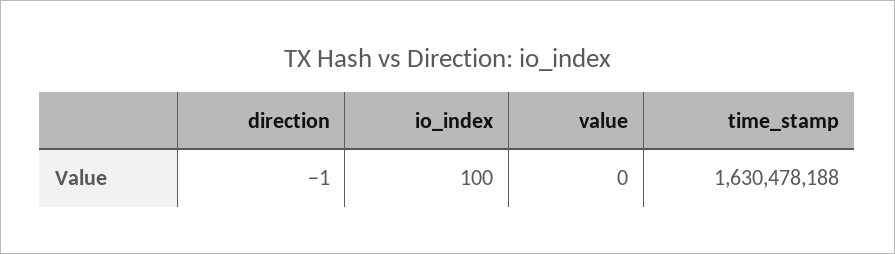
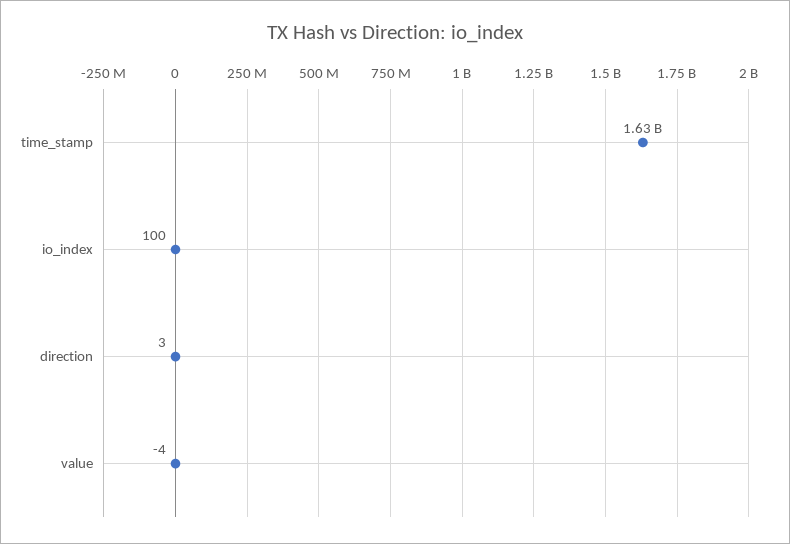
  {
-   "direction": -1,
+   "direction": 3,
    "io_index": 100,
-   "value": 0,
+   "value": -4,
    "time_stamp": 1630478188
  }

